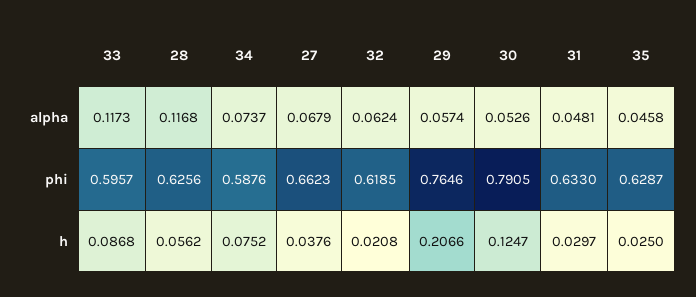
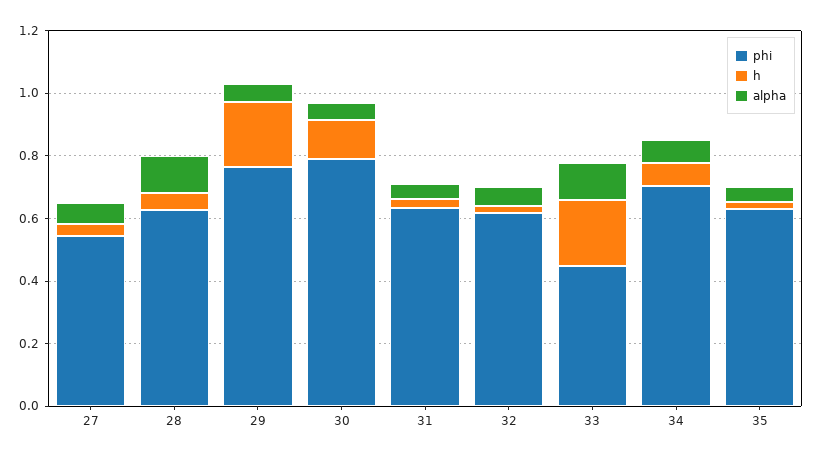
  {
    "alpha": {
      "33": 0.1173,
      "28": 0.1168,
      "34": 0.0737,
      "27": 0.0679,
      "32": 0.0624,
      "29": 0.0574,
      "30": 0.0526,
      "31": 0.0481,
      "35": 0.0458
    },
    "phi": {
-     "33": 0.5957,
+     "33": 0.45,
      "28": 0.6256,
-     "34": 0.5876,
+     "34": 0.7,
-     "27": 0.6623,
+     "27": 0.55,
      "32": 0.6185,
      "29": 0.7646,
      "30": 0.7905,
      "31": 0.633,
      "35": 0.6287
    },
    "h": {
-     "33": 0.0868,
+     "33": 0.2,
      "28": 0.0562,
      "34": 0.0752,
      "27": 0.0376,
      "32": 0.0208,
      "29": 0.2066,
      "30": 0.1247,
      "31": 0.0297,
      "35": 0.025
    }
  }

